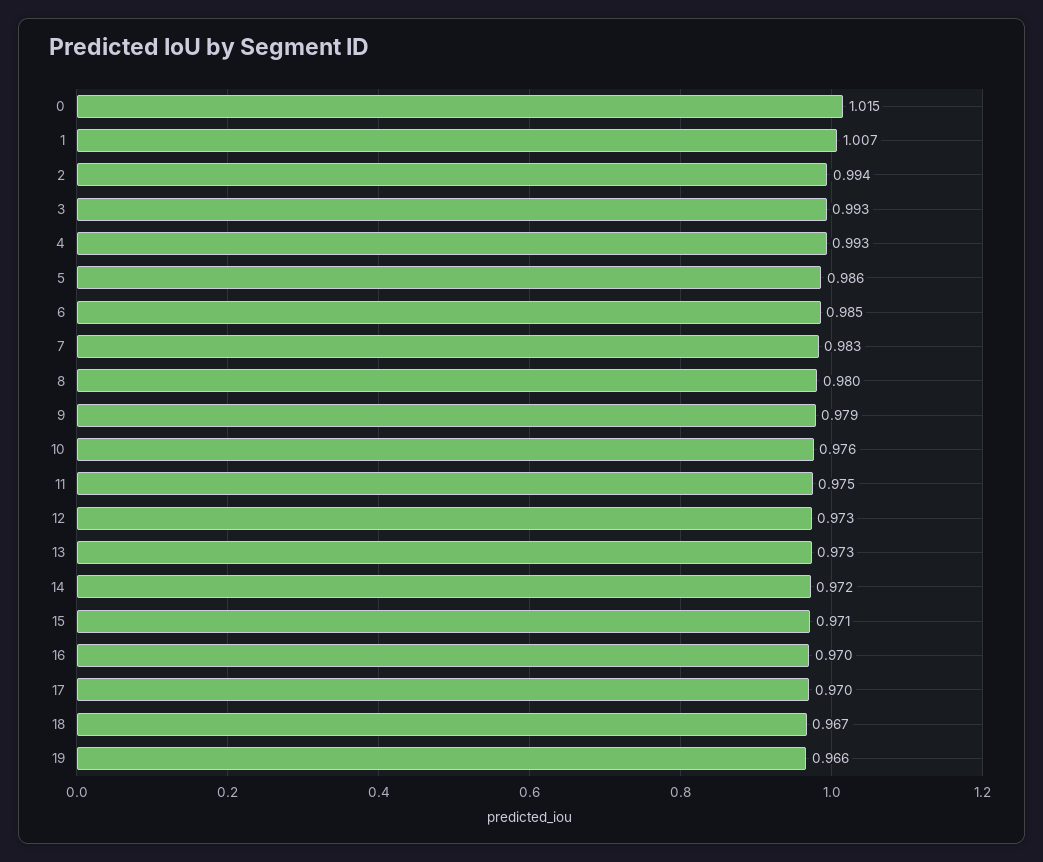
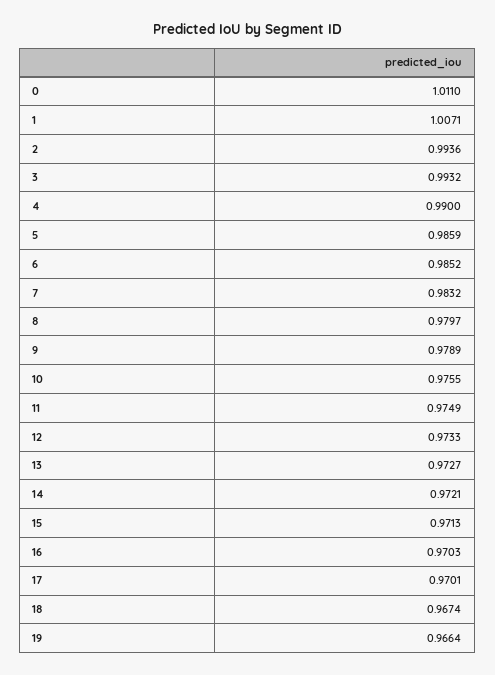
  {
-   "0": 1.015,
+   "0": 1.011,
    "1": 1.0071,
    "2": 0.9936,
    "3": 0.9932,
-   "4": 0.993,
+   "4": 0.99,
    "5": 0.9859,
    "6": 0.9852,
    "7": 0.9832,
    "8": 0.9797,
    "9": 0.9789,
    "10": 0.9755,
    "11": 0.9749,
    "12": 0.9733,
    "13": 0.9727,
    "14": 0.9721,
    "15": 0.9713,
    "16": 0.9703,
    "17": 0.9701,
    "18": 0.9674,
    "19": 0.9664
  }

